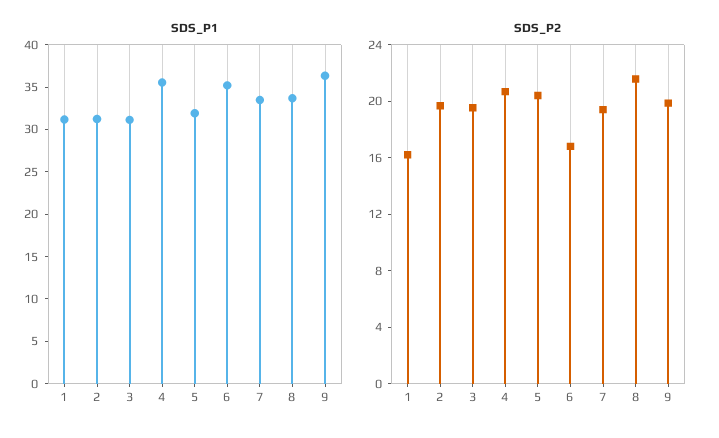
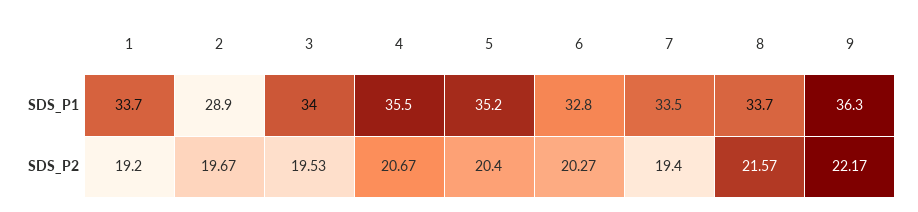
  {
    "SDS_P1": {
-     "1": 31,
+     "1": 33.7,
-     "2": 31,
+     "2": 28.9,
-     "3": 31,
+     "3": 34,
      "4": 35.5,
-     "5": 32,
+     "5": 35.2,
-     "6": 35,
+     "6": 32.8,
      "7": 33.5,
      "8": 33.7,
      "9": 36.3
    },
    "SDS_P2": {
-     "1": 16,
+     "1": 19.2,
      "2": 19.67,
      "3": 19.53,
      "4": 20.67,
      "5": 20.4,
-     "6": 17,
+     "6": 20.27,
      "7": 19.4,
      "8": 21.57,
-     "9": 20
+     "9": 22.17
    }
  }

